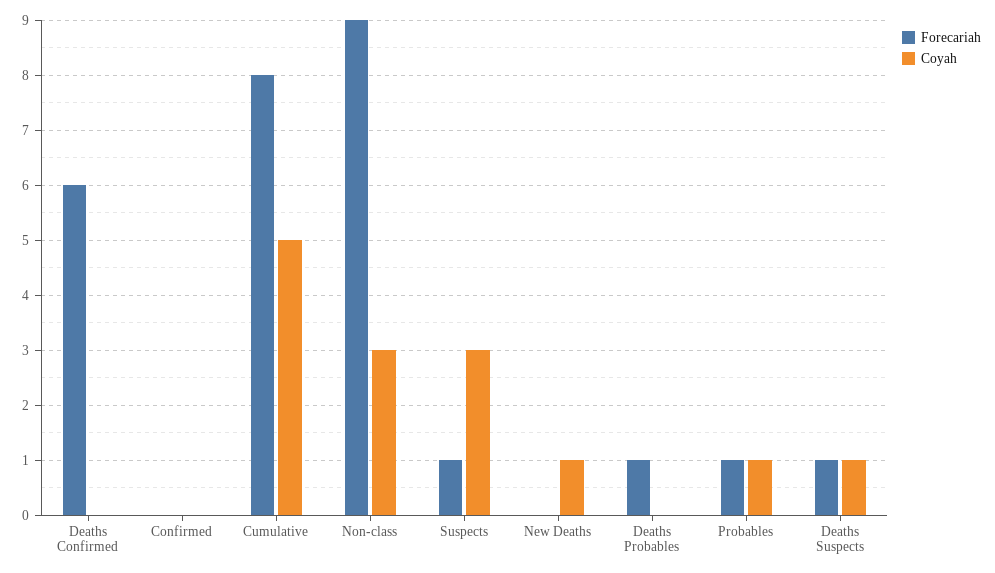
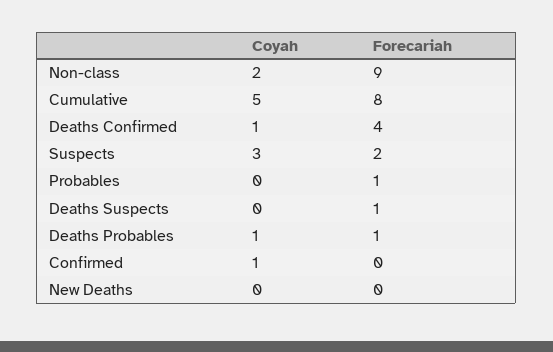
  {
    "Forecariah": {
-     "Deaths Confirmed": 6,
+     "Deaths Confirmed": 4,
      "Confirmed": 0,
      "Cumulative": 8,
      "Non-class": 9,
-     "Suspects": 1,
+     "Suspects": 2,
      "New Deaths": 0,
      "Deaths Probables": 1,
      "Probables": 1,
      "Deaths Suspects": 1
    },
    "Coyah": {
-     "Deaths Confirmed": 0,
+     "Deaths Confirmed": 1,
-     "Confirmed": 0,
+     "Confirmed": 1,
      "Cumulative": 5,
-     "Non-class": 3,
+     "Non-class": 2,
      "Suspects": 3,
-     "New Deaths": 1,
+     "New Deaths": 0,
-     "Deaths Probables": 0,
+     "Deaths Probables": 1,
-     "Probables": 1,
+     "Probables": 0,
-     "Deaths Suspects": 1
+     "Deaths Suspects": 0
    }
  }

